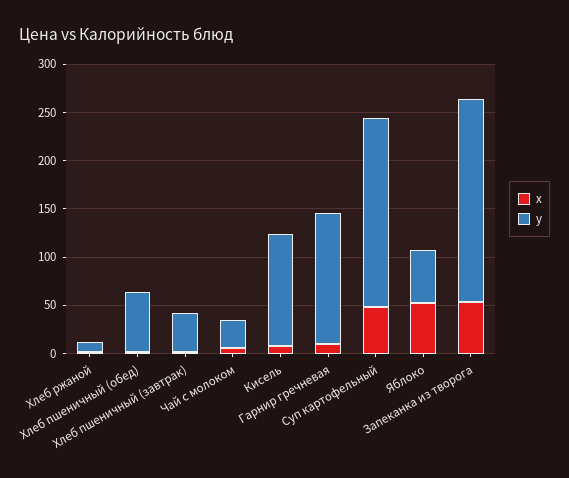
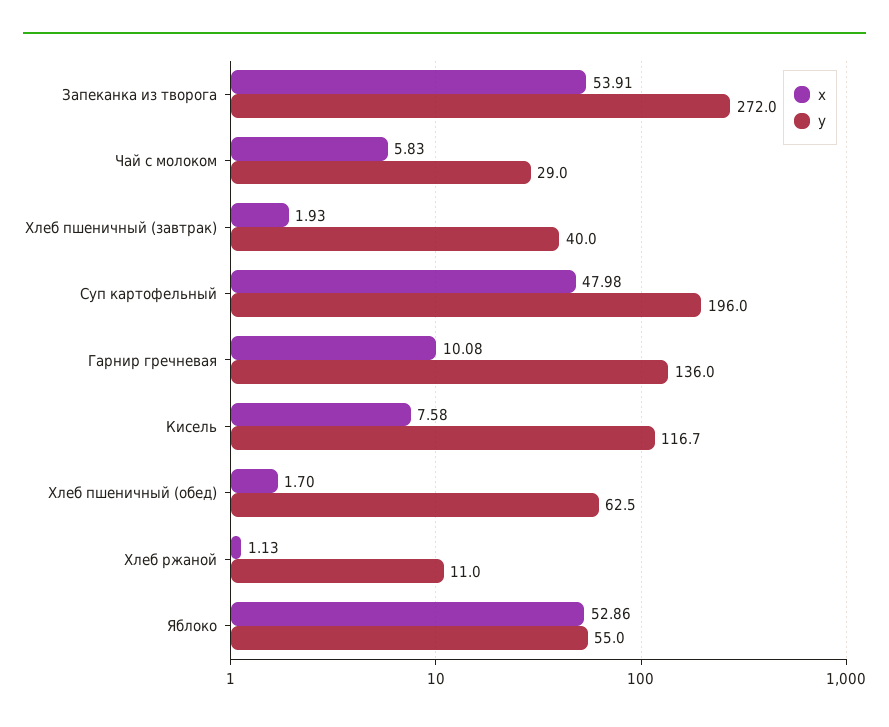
  {
    "x": {
      "Хлеб ржаной": 1.13,
      "Хлеб пшеничный (обед)": 1.7,
      "Хлеб пшеничный (завтрак)": 1.93,
      "Чай с молоком": 5.83,
      "Кисель": 7.58,
      "Гарнир гречневая": 10.08,
      "Суп картофельный": 47.98,
      "Яблоко": 52.86,
      "Запеканка из творога": 53.91
    },
    "y": {
      "Хлеб ржаной": 11,
      "Хлеб пшеничный (обед)": 62.5,
      "Хлеб пшеничный (завтрак)": 40,
      "Чай с молоком": 29,
      "Кисель": 116.7,
      "Гарнир гречневая": 136,
      "Суп картофельный": 196,
      "Яблоко": 55,
-     "Запеканка из творога": 210
+     "Запеканка из творога": 272
    }
  }

